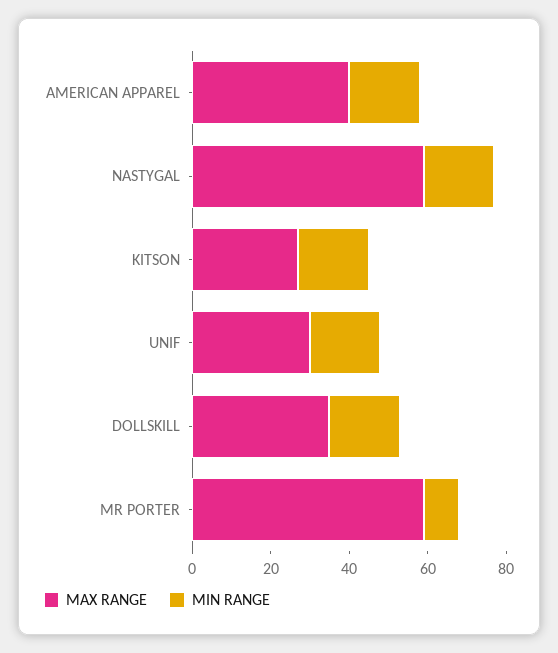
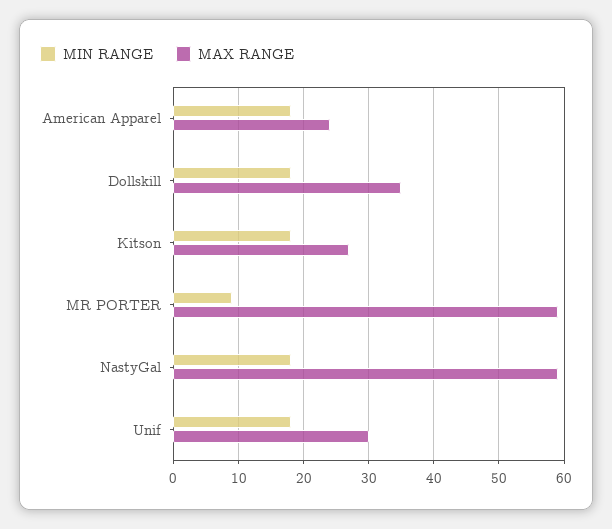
  {
    "MAX RANGE": {
-     "AMERICAN APPAREL": 40,
+     "AMERICAN APPAREL": 24,
      "NASTYGAL": 59,
      "KITSON": 27,
      "UNIF": 30,
      "DOLLSKILL": 35,
      "MR PORTER": 59
    },
    "MIN RANGE": {
      "AMERICAN APPAREL": 18,
      "NASTYGAL": 18,
      "KITSON": 18,
      "UNIF": 18,
      "DOLLSKILL": 18,
      "MR PORTER": 9
    }
  }

